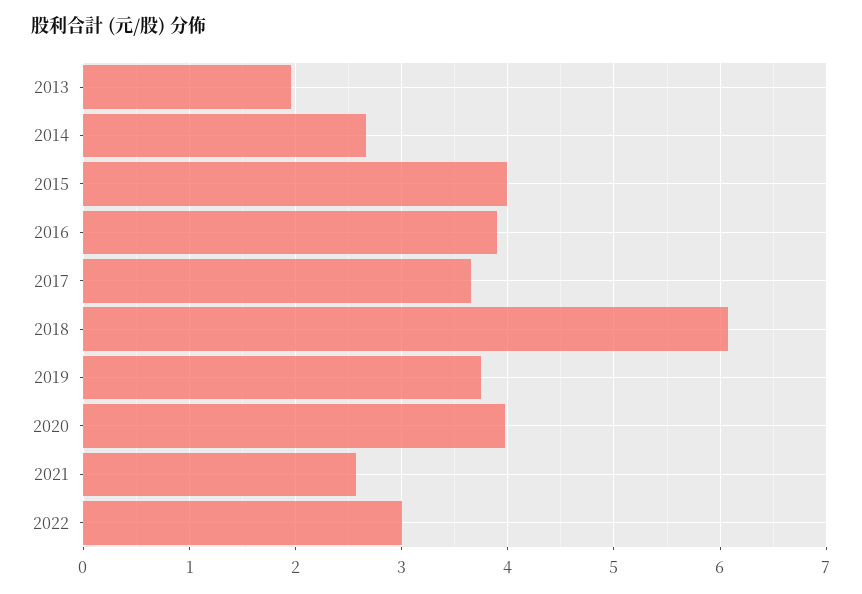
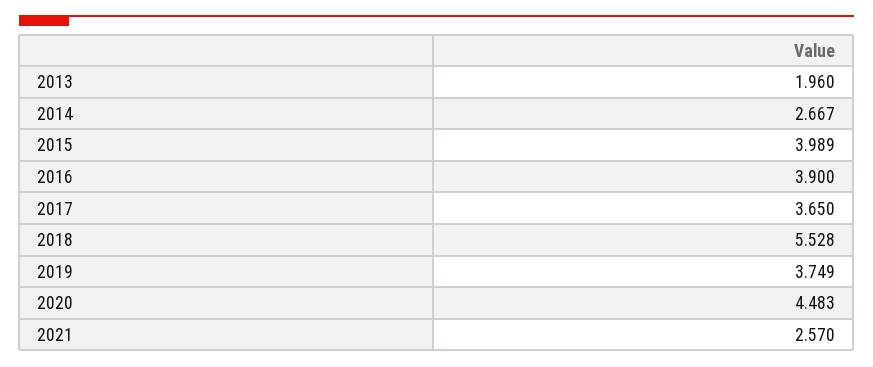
  {
    "2013": 1.96,
    "2014": 2.667,
    "2015": 3.989,
    "2016": 3.9,
    "2017": 3.65,
-   "2018": 6.1,
+   "2018": 5.528,
    "2019": 3.749,
-   "2020": 4,
+   "2020": 4.483,
-   "2021": 2.57,
+   "2021": 2.57
-   "2022": 3
  }

